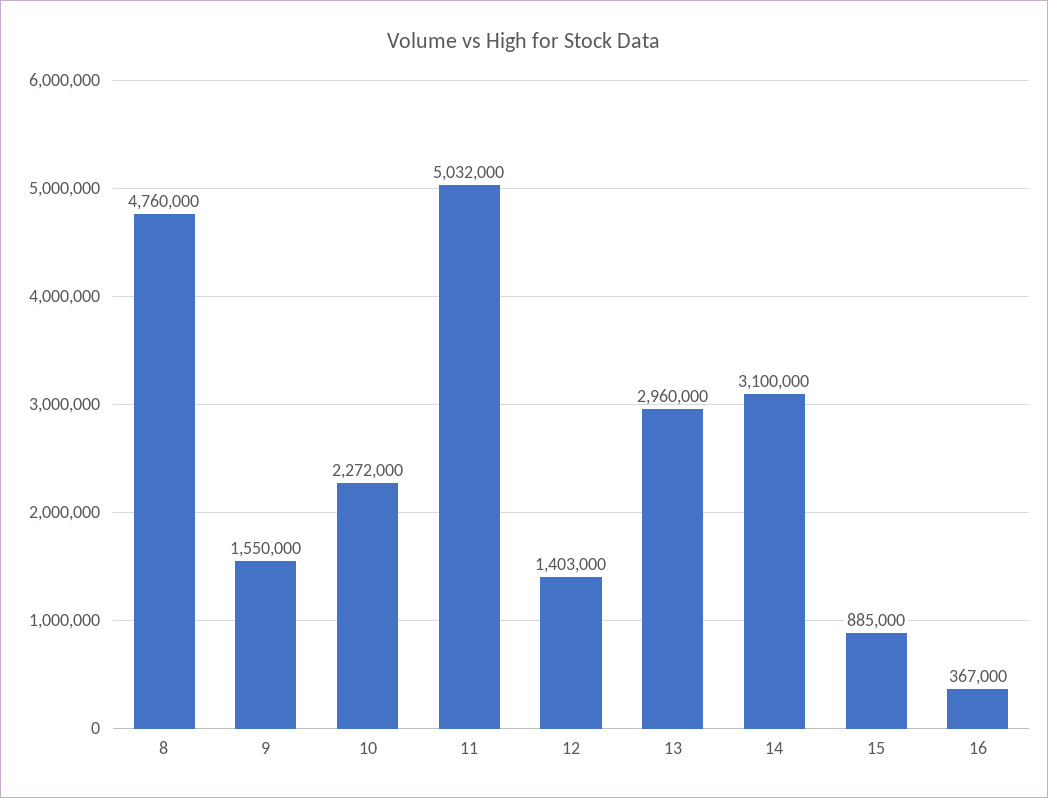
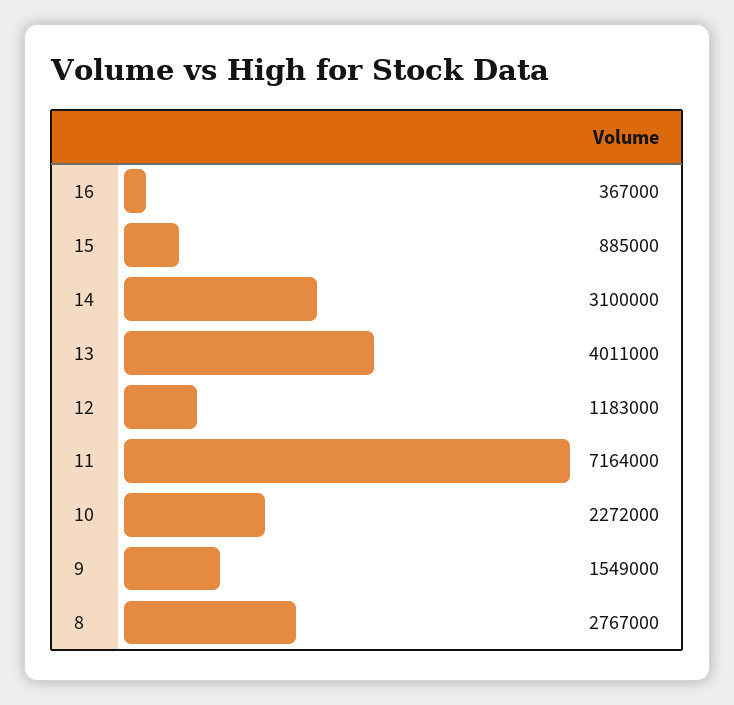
  {
-   "8": 4760000,
+   "8": 2767000,
-   "9": 1550000,
+   "9": 1549000,
    "10": 2272000,
-   "11": 5032000,
+   "11": 7164000,
-   "12": 1403000,
+   "12": 1183000,
-   "13": 2960000,
+   "13": 4011000,
    "14": 3100000,
    "15": 885000,
    "16": 367000
  }

